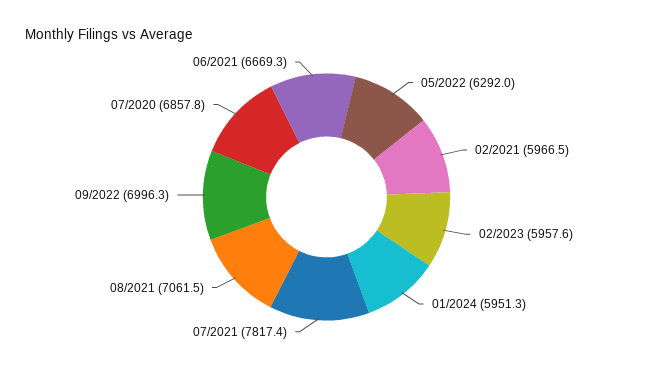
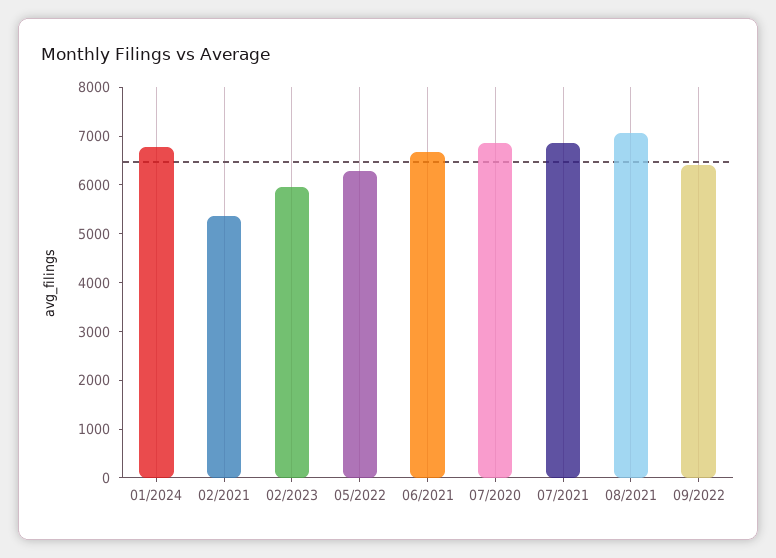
  {
    "05/2022": 6292,
-   "02/2021": 5966.5,
+   "02/2021": 5400,
    "02/2023": 5957.6,
-   "01/2024": 5951.3,
+   "01/2024": 6800,
-   "07/2021": 7817.4,
+   "07/2021": 6800,
    "08/2021": 7061.5,
-   "09/2022": 6996.3,
+   "09/2022": 6400,
    "07/2020": 6857.8,
    "06/2021": 6669.3
  }

